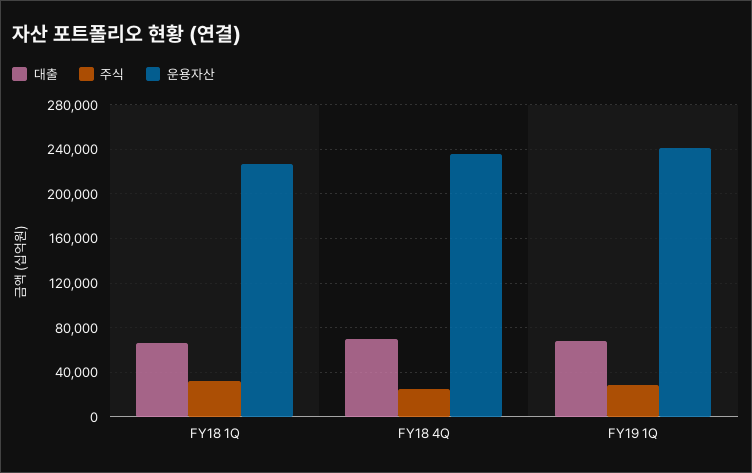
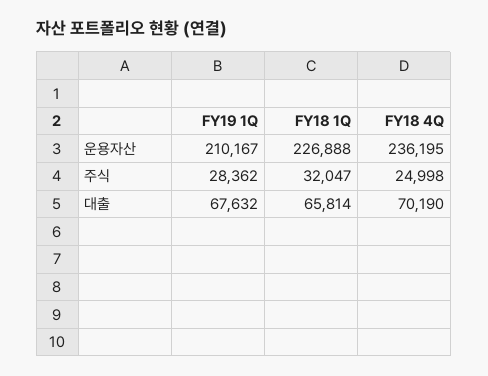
  {
    "대출": {
      "FY18 1Q": 65814,
      "FY18 4Q": 70190,
      "FY19 1Q": 67632
    },
    "주식": {
      "FY18 1Q": 32047,
      "FY18 4Q": 24998,
      "FY19 1Q": 28362
    },
    "운용자산": {
      "FY18 1Q": 226888,
      "FY18 4Q": 236195,
-     "FY19 1Q": 240000
+     "FY19 1Q": 210167
    }
  }

